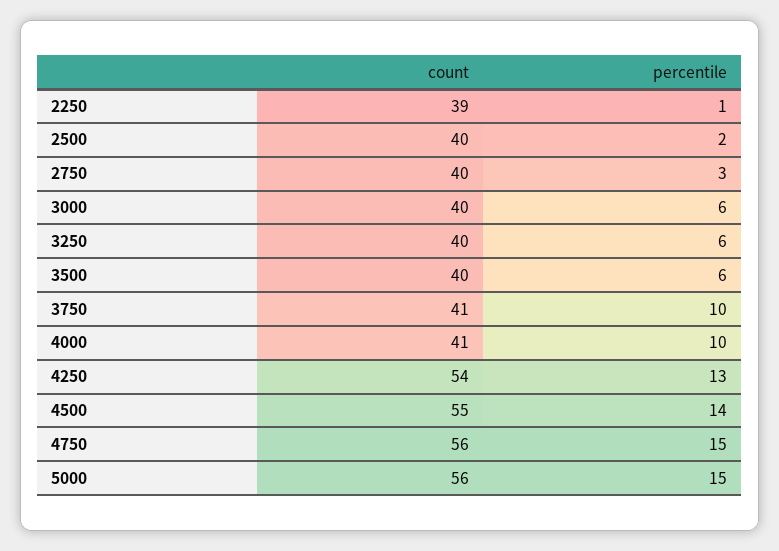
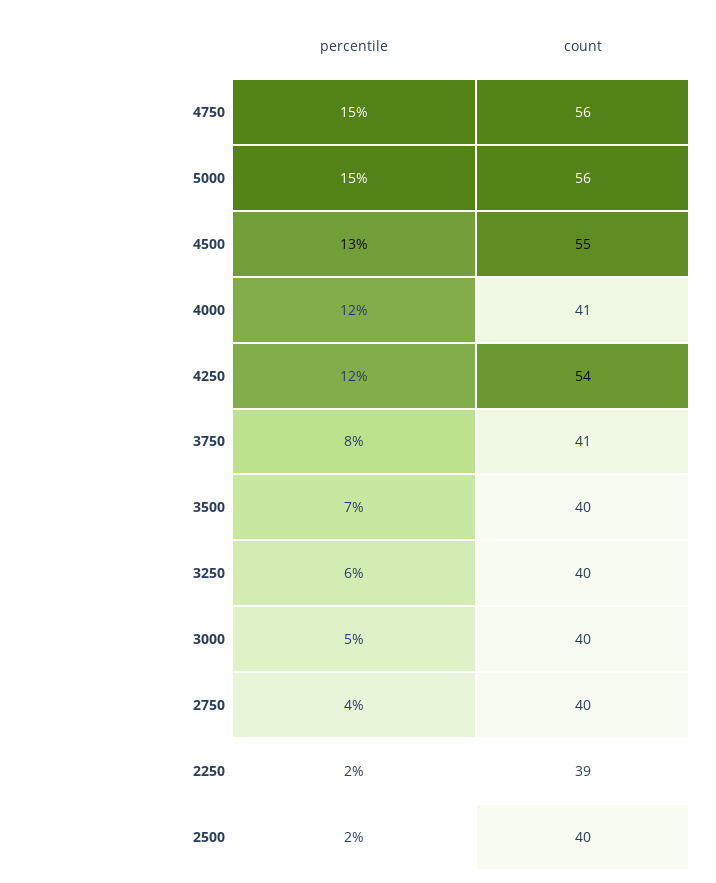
  {
    "count": {
      "2250": 39,
      "2500": 40,
      "2750": 40,
      "3000": 40,
      "3250": 40,
      "3500": 40,
      "3750": 41,
      "4000": 41,
      "4250": 54,
      "4500": 55,
      "4750": 56,
      "5000": 56
    },
    "percentile": {
-     "2250": 1,
+     "2250": 2,
      "2500": 2,
-     "2750": 3,
+     "2750": 4,
-     "3000": 6,
+     "3000": 5,
      "3250": 6,
-     "3500": 6,
+     "3500": 7,
-     "3750": 10,
+     "3750": 8,
-     "4000": 10,
+     "4000": 12,
-     "4250": 13,
+     "4250": 12,
-     "4500": 14,
+     "4500": 13,
      "4750": 15,
      "5000": 15
    }
  }

